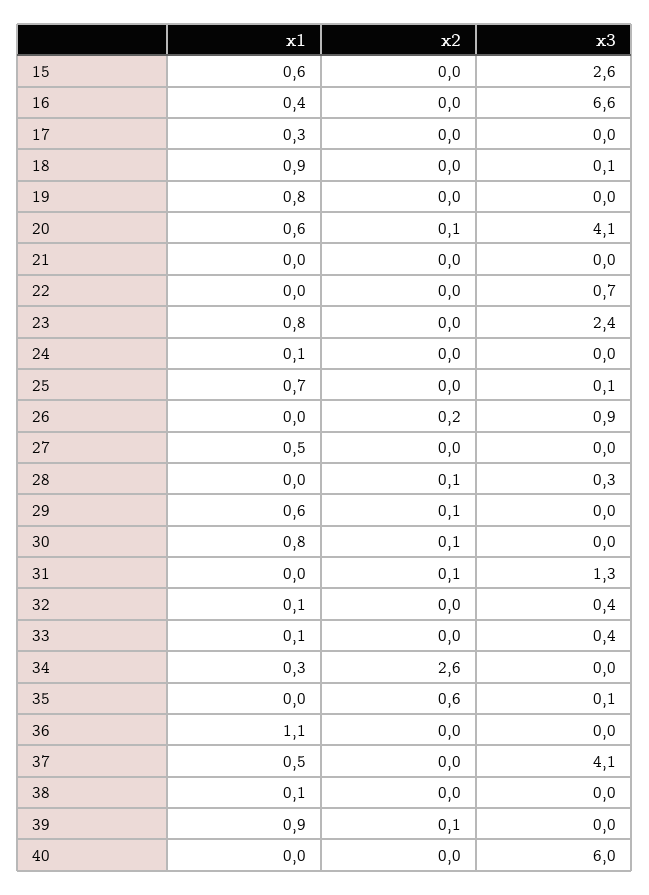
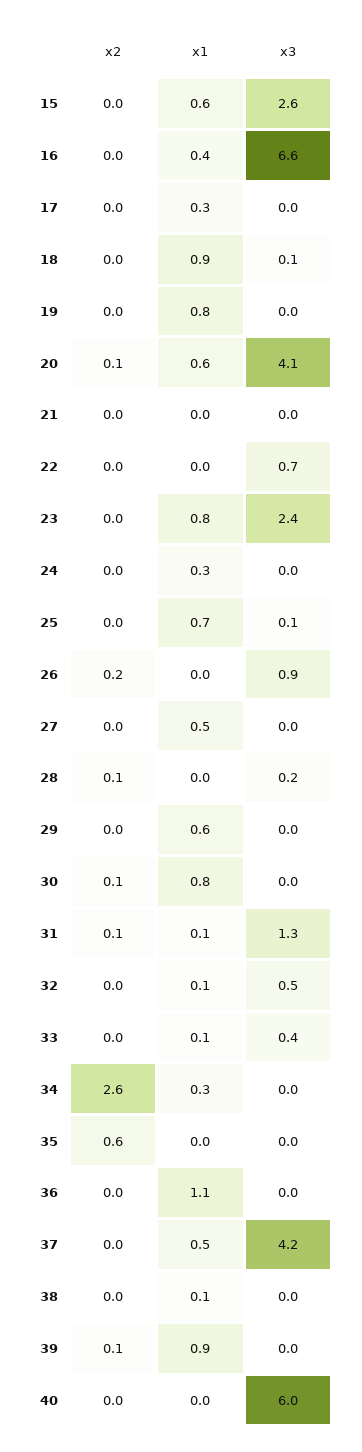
  {
    "x1": {
      "15": 0.6,
      "16": 0.4,
      "17": 0.3,
      "18": 0.9,
      "19": 0.8,
      "20": 0.6,
      "21": 0,
      "22": 0,
      "23": 0.8,
-     "24": 0.1,
+     "24": 0.3,
      "25": 0.7,
      "26": 0,
      "27": 0.5,
      "28": 0,
      "29": 0.6,
      "30": 0.8,
-     "31": 0,
+     "31": 0.1,
      "32": 0.1,
      "33": 0.1,
      "34": 0.3,
      "35": 0,
      "36": 1.1,
      "37": 0.5,
      "38": 0.1,
      "39": 0.9,
      "40": 0
    },
    "x2": {
      "15": 0,
      "16": 0,
      "17": 0,
      "18": 0,
      "19": 0,
      "20": 0.1,
      "21": 0,
      "22": 0,
      "23": 0,
      "24": 0,
      "25": 0,
      "26": 0.2,
      "27": 0,
      "28": 0.1,
-     "29": 0.1,
+     "29": 0,
      "30": 0.1,
      "31": 0.1,
      "32": 0,
      "33": 0,
      "34": 2.6,
      "35": 0.6,
      "36": 0,
      "37": 0,
      "38": 0,
      "39": 0.1,
      "40": 0
    },
    "x3": {
      "15": 2.6,
      "16": 6.6,
      "17": 0,
      "18": 0.1,
      "19": 0,
      "20": 4.1,
      "21": 0,
      "22": 0.7,
      "23": 2.4,
      "24": 0,
      "25": 0.1,
      "26": 0.9,
      "27": 0,
-     "28": 0.3,
+     "28": 0.2,
      "29": 0,
      "30": 0,
      "31": 1.3,
-     "32": 0.4,
+     "32": 0.5,
      "33": 0.4,
      "34": 0,
-     "35": 0.1,
+     "35": 0,
      "36": 0,
-     "37": 4.1,
+     "37": 4.2,
      "38": 0,
      "39": 0,
      "40": 6
    }
  }

